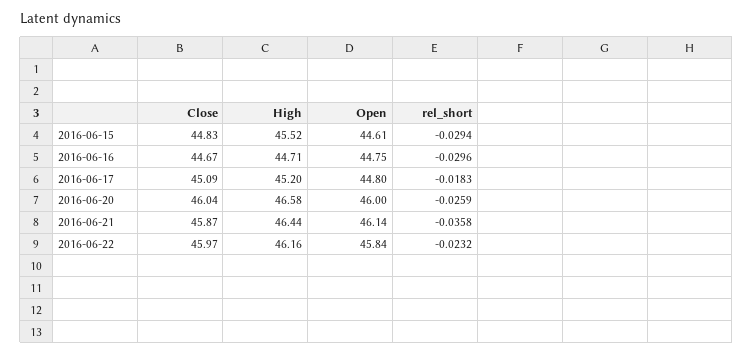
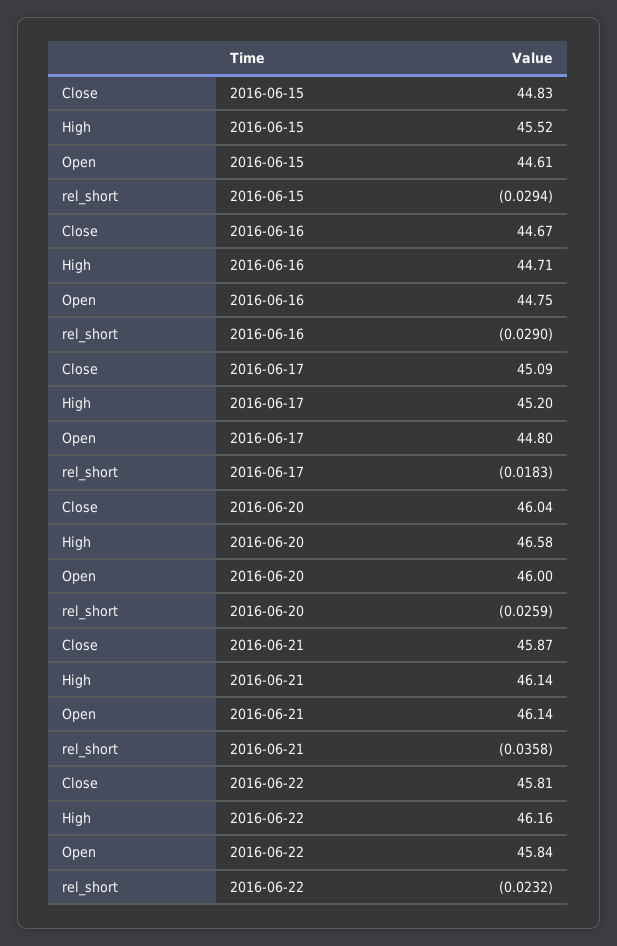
  {
    "Close": {
      "2016-06-15": 44.83,
      "2016-06-16": 44.67,
      "2016-06-17": 45.09,
      "2016-06-20": 46.04,
      "2016-06-21": 45.87,
-     "2016-06-22": 45.97
+     "2016-06-22": 45.81
    },
    "High": {
      "2016-06-15": 45.52,
      "2016-06-16": 44.71,
      "2016-06-17": 45.2,
      "2016-06-20": 46.58,
-     "2016-06-21": 46.44,
+     "2016-06-21": 46.14,
      "2016-06-22": 46.16
    },
    "Open": {
      "2016-06-15": 44.61,
      "2016-06-16": 44.75,
      "2016-06-17": 44.8,
      "2016-06-20": 46,
      "2016-06-21": 46.14,
      "2016-06-22": 45.84
    },
    "rel_short": {
      "2016-06-15": -0.0294,
-     "2016-06-16": -0.0296,
+     "2016-06-16": -0.029,
      "2016-06-17": -0.0183,
      "2016-06-20": -0.0259,
      "2016-06-21": -0.0358,
      "2016-06-22": -0.0232
    }
  }

